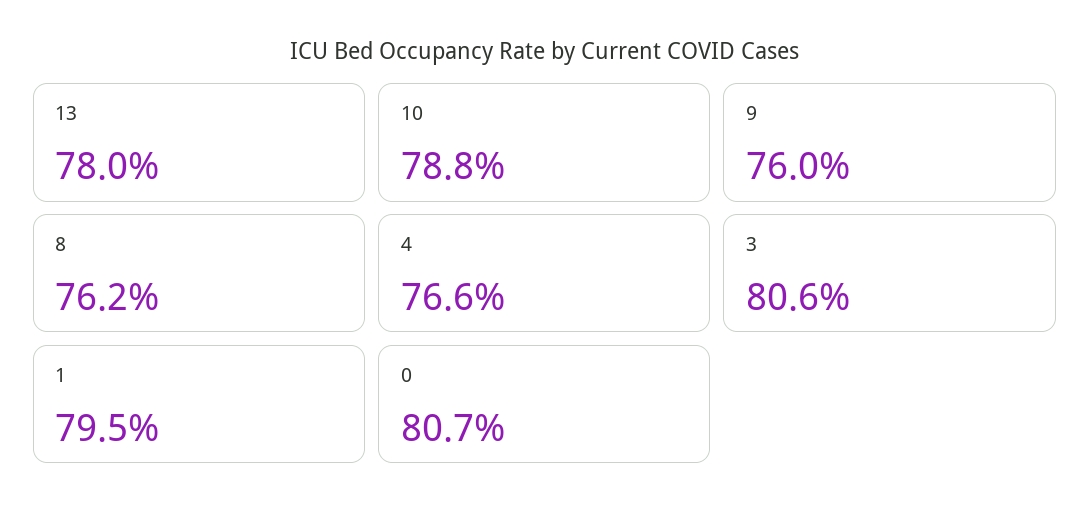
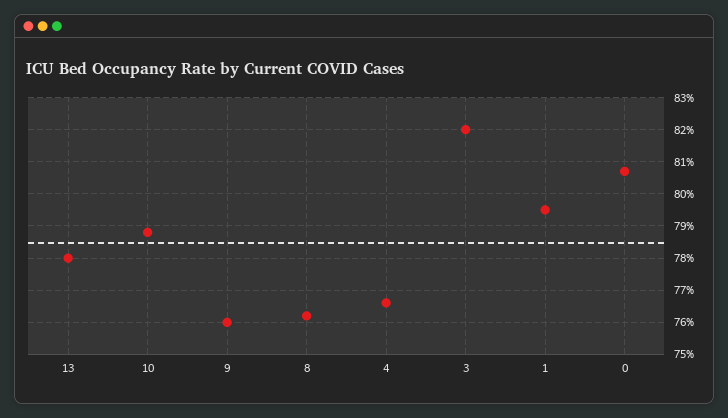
  {
    "13": 78,
    "10": 78.8,
    "9": 76,
    "8": 76.2,
    "4": 76.6,
-   "3": 80.6,
+   "3": 82,
    "1": 79.5,
    "0": 80.7
  }

